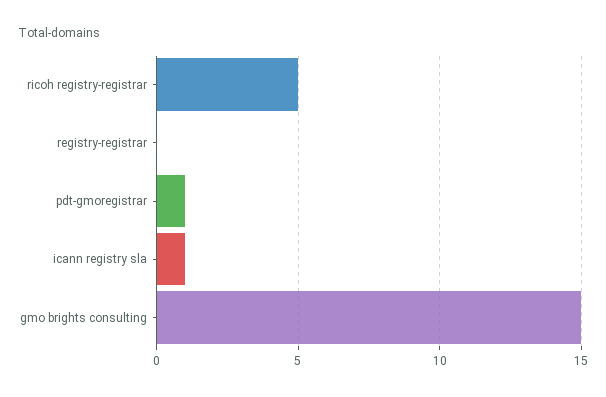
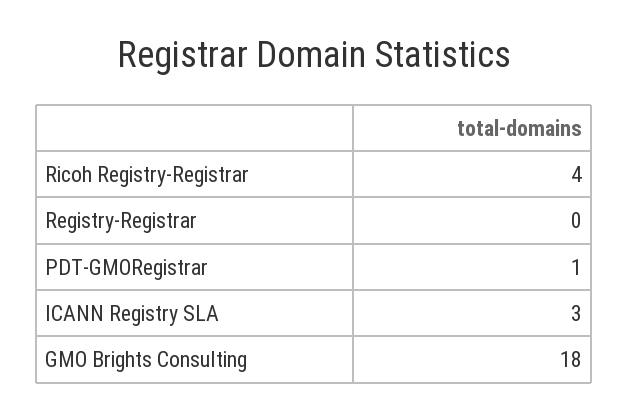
  {
-   "ricoh registry-registrar": 5,
+   "ricoh registry-registrar": 4,
    "registry-registrar": 0,
    "pdt-gmoregistrar": 1,
-   "icann registry sla": 1,
+   "icann registry sla": 3,
-   "gmo brights consulting": 15
+   "gmo brights consulting": 18
  }

